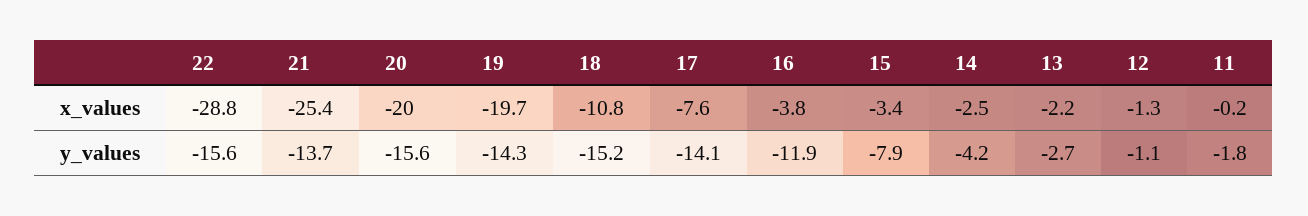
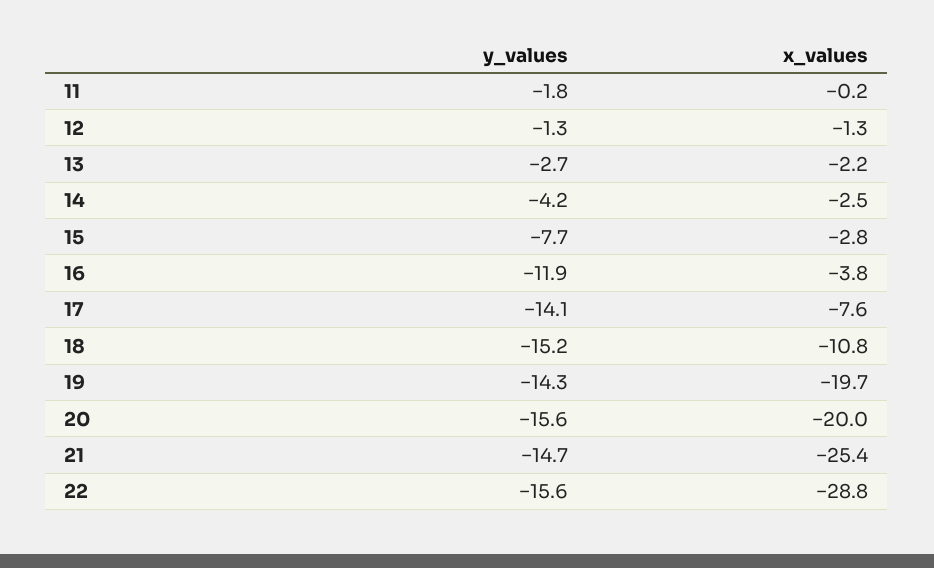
  {
    "22": {
      "x_values": -28.8,
      "y_values": -15.6
    },
    "21": {
      "x_values": -25.4,
-     "y_values": -13.7
+     "y_values": -14.7
    },
    "20": {
      "x_values": -20,
      "y_values": -15.6
    },
    "19": {
      "x_values": -19.7,
      "y_values": -14.3
    },
    "18": {
      "x_values": -10.8,
      "y_values": -15.2
    },
    "17": {
      "x_values": -7.6,
      "y_values": -14.1
    },
    "16": {
      "x_values": -3.8,
      "y_values": -11.9
    },
    "15": {
-     "x_values": -3.4,
+     "x_values": -2.8,
-     "y_values": -7.9
+     "y_values": -7.7
    },
    "14": {
      "x_values": -2.5,
      "y_values": -4.2
    },
    "13": {
      "x_values": -2.2,
      "y_values": -2.7
    },
    "12": {
      "x_values": -1.3,
-     "y_values": -1.1
+     "y_values": -1.3
    },
    "11": {
      "x_values": -0.2,
      "y_values": -1.8
    }
  }

